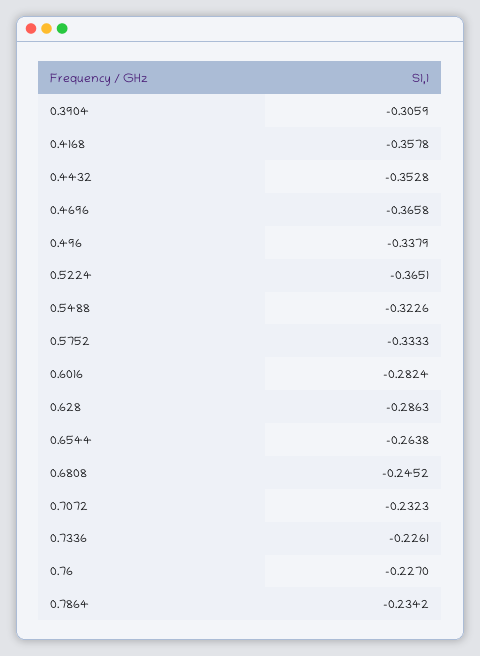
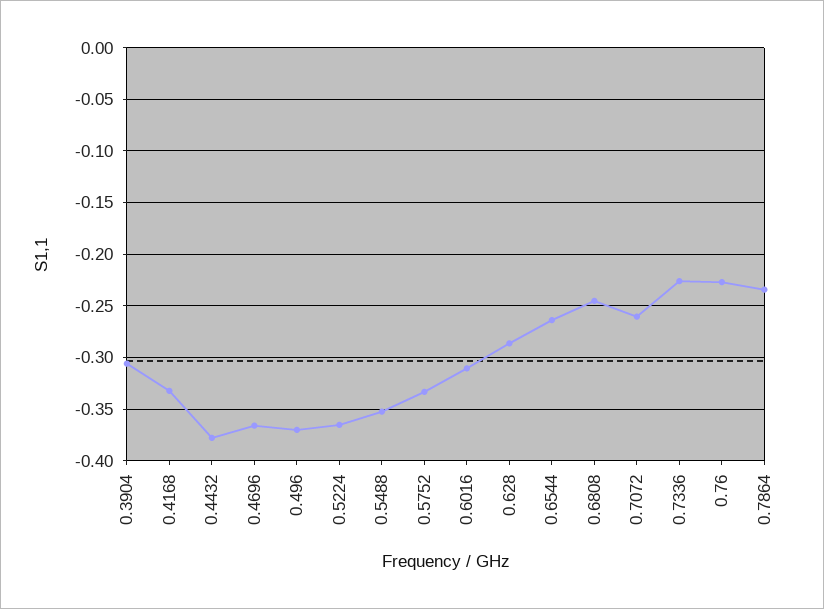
  {
    "0.3904": -0.3059,
-   "0.4168": -0.3578,
+   "0.4168": -0.33,
-   "0.4432": -0.3528,
+   "0.4432": -0.38,
    "0.4696": -0.3658,
-   "0.496": -0.3379,
+   "0.496": -0.37,
    "0.5224": -0.3651,
-   "0.5488": -0.3226,
+   "0.5488": -0.35,
    "0.5752": -0.3333,
-   "0.6016": -0.2824,
+   "0.6016": -0.31,
    "0.628": -0.2863,
    "0.6544": -0.2638,
    "0.6808": -0.2452,
-   "0.7072": -0.2323,
+   "0.7072": -0.26,
    "0.7336": -0.2261,
    "0.76": -0.227,
    "0.7864": -0.2342
  }

